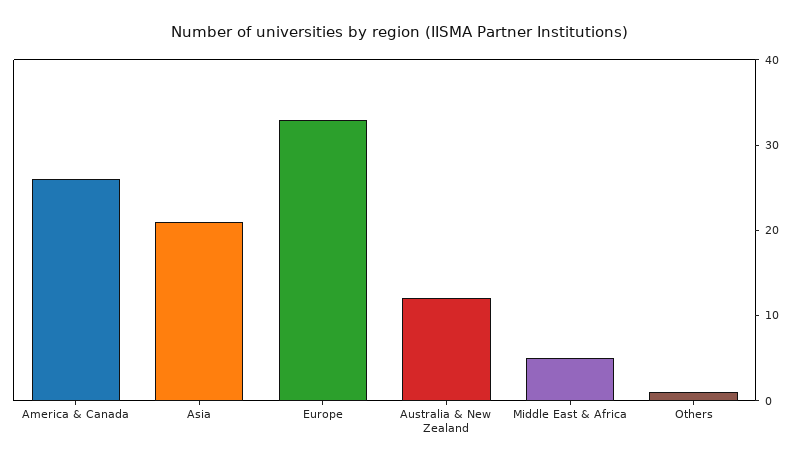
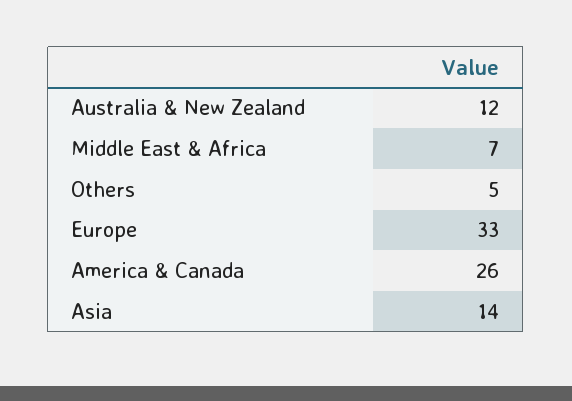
  {
    "America & Canada": 26,
-   "Asia": 21,
+   "Asia": 14,
    "Europe": 33,
    "Australia & New Zealand": 12,
-   "Middle East & Africa": 5,
+   "Middle East & Africa": 7,
-   "Others": 1
+   "Others": 5
  }

